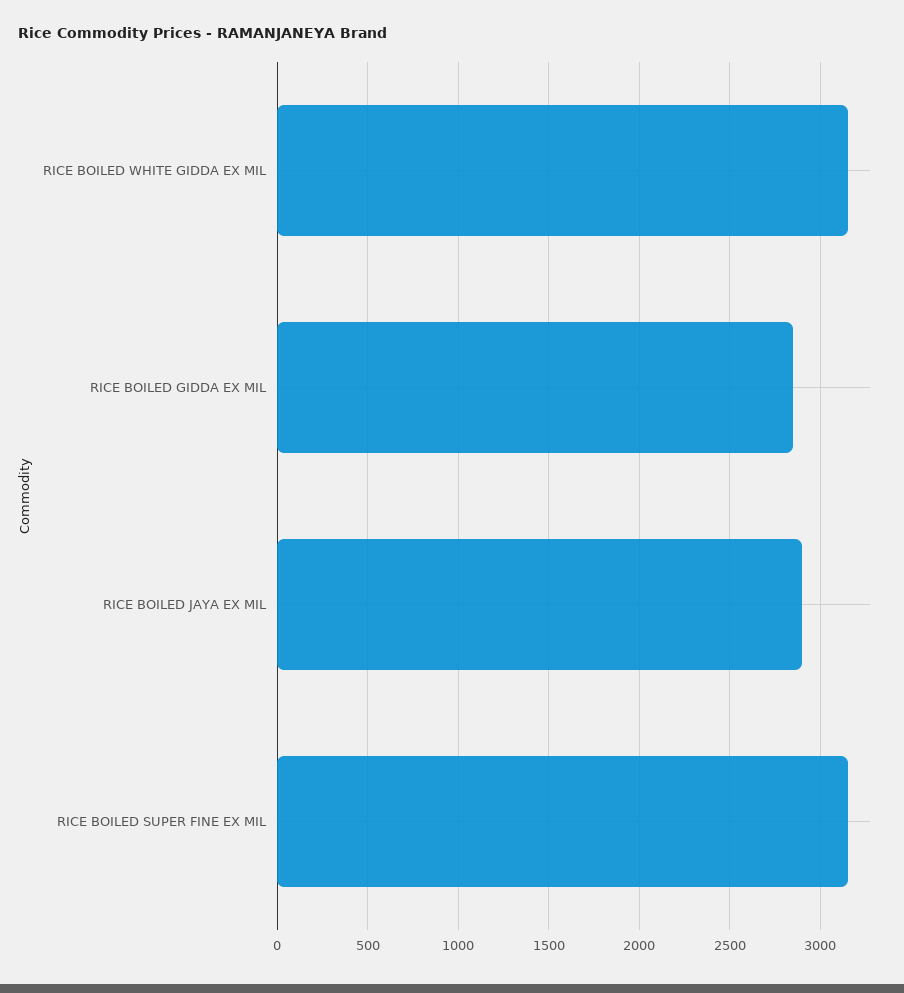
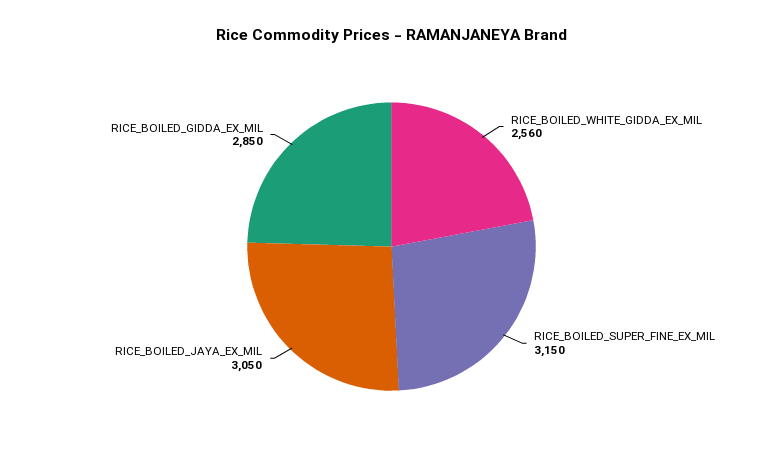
  {
-   "RICE BOILED WHITE GIDDA EX MIL": 3150,
+   "RICE BOILED WHITE GIDDA EX MIL": 2560,
    "RICE BOILED GIDDA EX MIL": 2850,
-   "RICE BOILED JAYA EX MIL": 2900,
+   "RICE BOILED JAYA EX MIL": 3050,
    "RICE BOILED SUPER FINE EX MIL": 3150
  }

